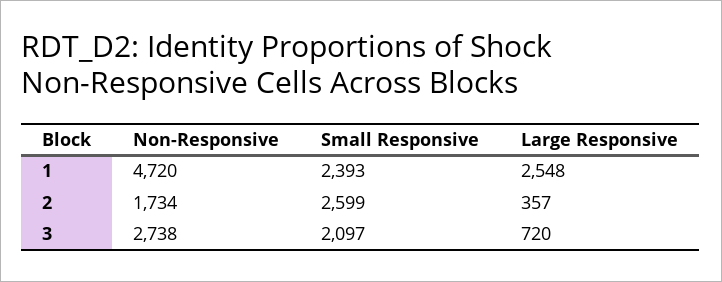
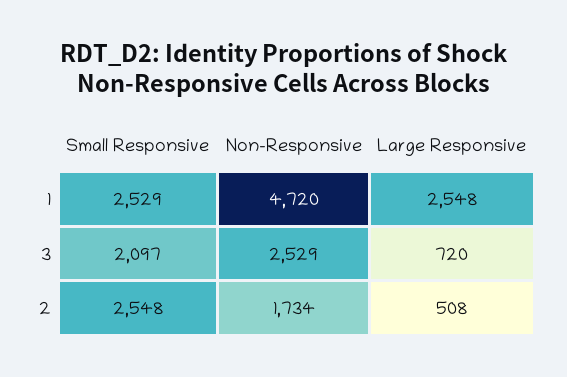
  {
    "Non-Responsive": {
      "1": 4720,
      "2": 1734,
-     "3": 2738
+     "3": 2529
    },
    "Small Responsive": {
-     "1": 2393,
+     "1": 2529,
-     "2": 2599,
+     "2": 2548,
      "3": 2097
    },
    "Large Responsive": {
      "1": 2548,
-     "2": 357,
+     "2": 508,
      "3": 720
    }
  }

